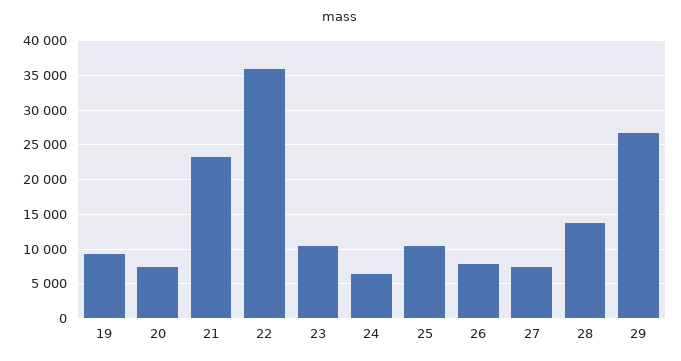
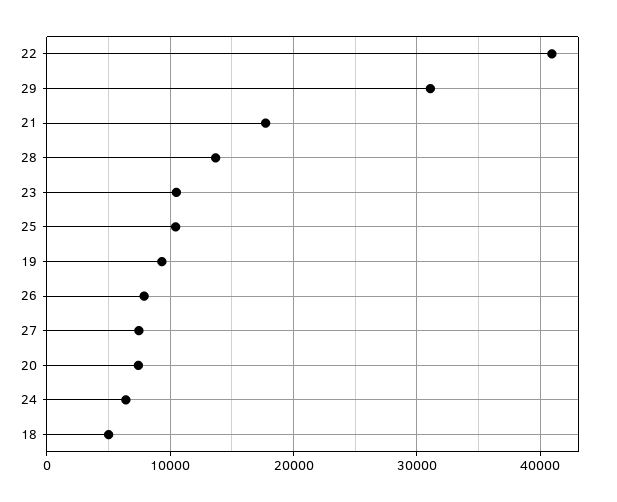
  {
    "19": 9000,
    "20": 7000,
-   "21": 23000,
+   "21": 18000,
-   "22": 36000,
+   "22": 41000,
    "23": 11000,
    "24": 6000,
    "25": 10000,
    "26": 8000,
    "27": 7000,
    "28": 14000,
-   "29": 27000
+   "29": 31000,
+   "18": 5000
  }

